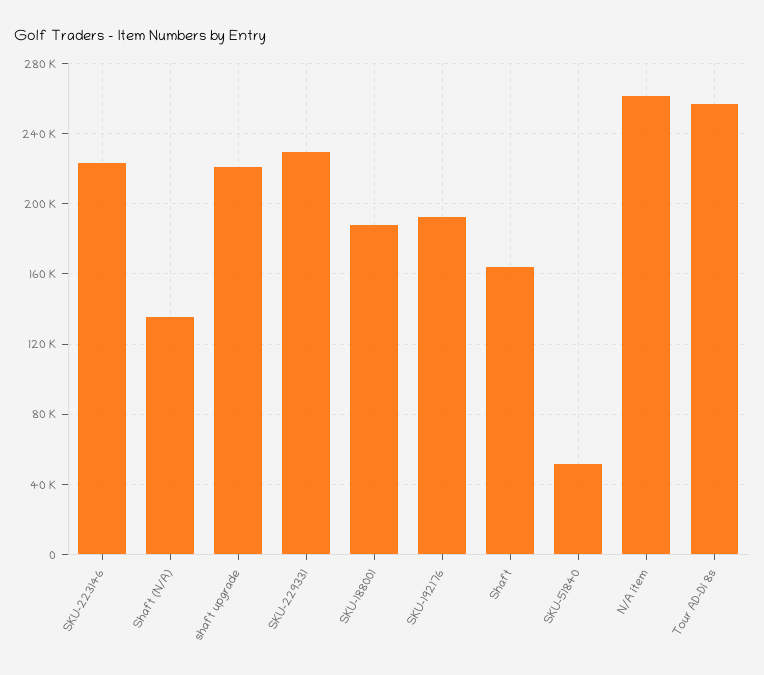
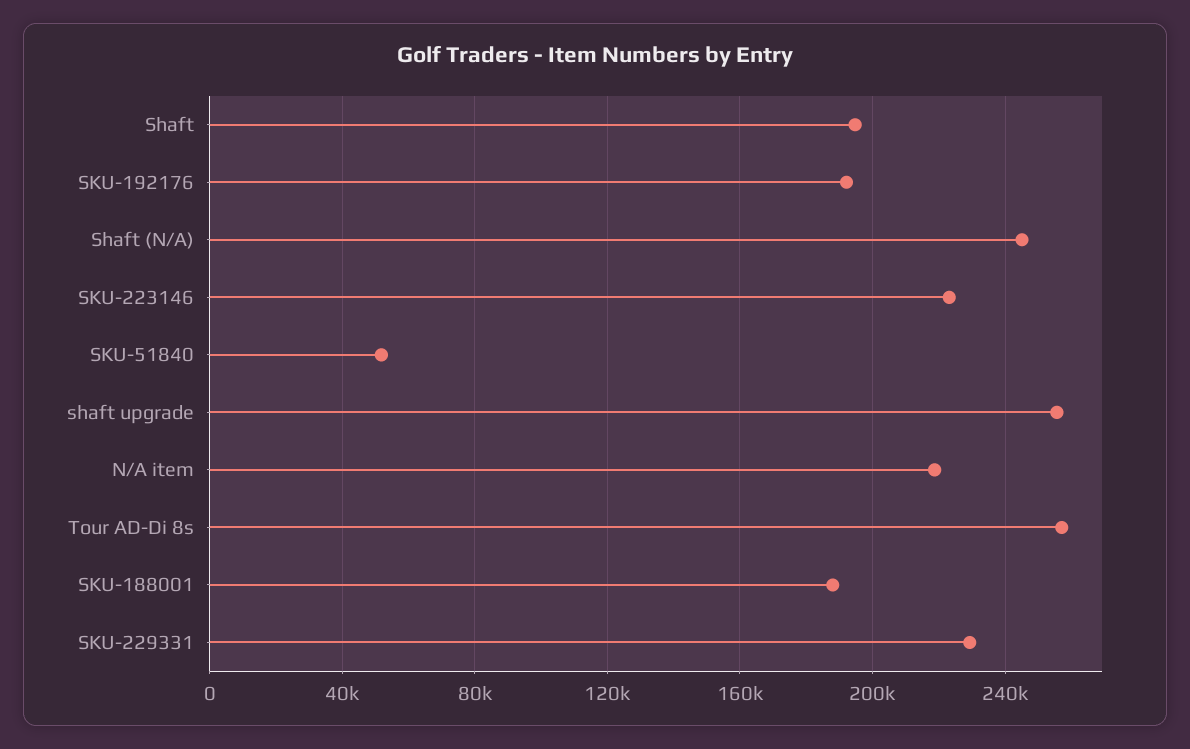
  {
    "SKU-223146": 225000,
-   "Shaft (N/A)": 135000,
+   "Shaft (N/A)": 245000,
-   "shaft upgrade": 220000,
+   "shaft upgrade": 255000,
    "SKU-229331": 230000,
    "SKU-188001": 190000,
    "SKU-192176": 190000,
-   "Shaft": 165000,
+   "Shaft": 195000,
    "SKU-51840": 50000,
-   "N/A item": 260000,
+   "N/A item": 220000,
    "Tour AD-Di 8s": 255000
  }

